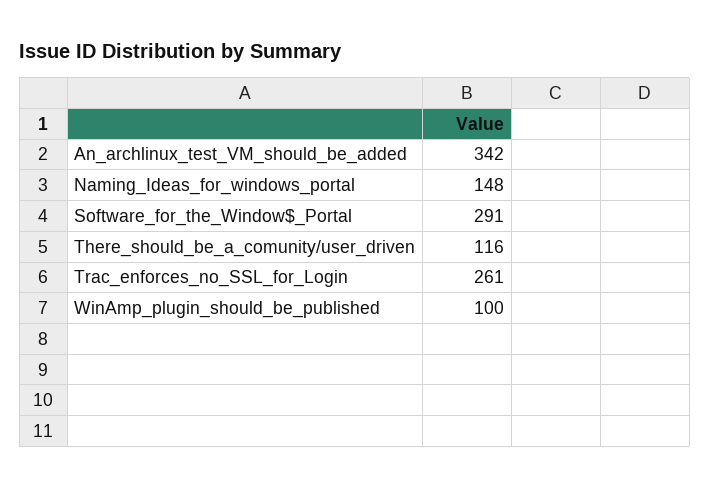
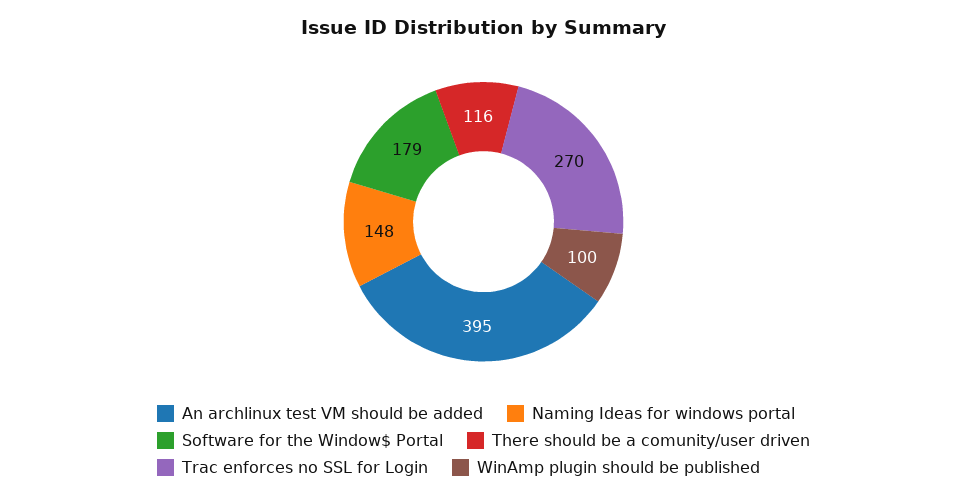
  {
-   "An_archlinux_test_VM_should_be_added": 342,
+   "An_archlinux_test_VM_should_be_added": 395,
    "Naming_Ideas_for_windows_portal": 148,
-   "Software_for_the_Window$_Portal": 291,
+   "Software_for_the_Window$_Portal": 179,
    "There_should_be_a_comunity/user_driven": 116,
-   "Trac_enforces_no_SSL_for_Login": 261,
+   "Trac_enforces_no_SSL_for_Login": 270,
    "WinAmp_plugin_should_be_published": 100
  }

